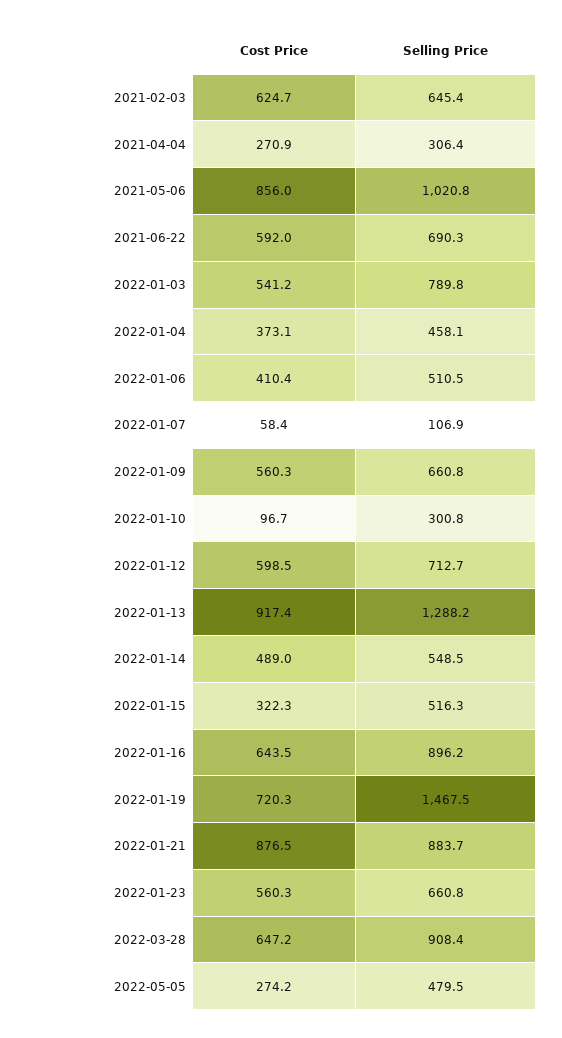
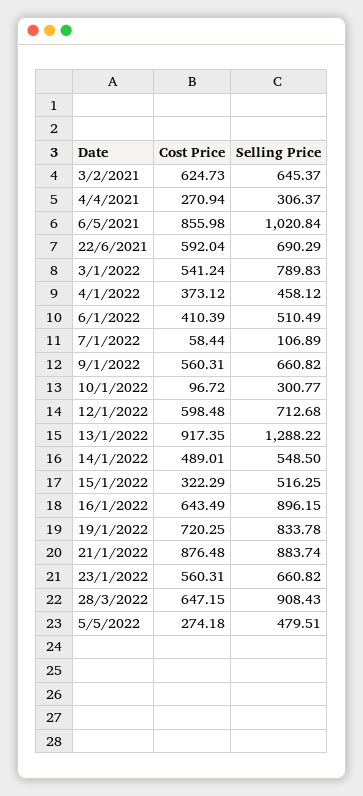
  {
    "Cost Price": {
      "2021-02-03": 624.73,
      "2021-04-04": 270.94,
      "2021-05-06": 855.98,
      "2021-06-22": 592.04,
      "2022-01-03": 541.24,
      "2022-01-04": 373.12,
      "2022-01-06": 410.39,
      "2022-01-07": 58.44,
      "2022-01-09": 560.31,
      "2022-01-10": 96.72,
      "2022-01-12": 598.48,
      "2022-01-13": 917.35,
      "2022-01-14": 489.01,
      "2022-01-15": 322.29,
      "2022-01-16": 643.49,
      "2022-01-19": 720.25,
      "2022-01-21": 876.48,
      "2022-01-23": 560.31,
      "2022-03-28": 647.15,
      "2022-05-05": 274.18
    },
    "Selling Price": {
      "2021-02-03": 645.37,
      "2021-04-04": 306.37,
      "2021-05-06": 1020.84,
      "2021-06-22": 690.29,
      "2022-01-03": 789.83,
      "2022-01-04": 458.12,
      "2022-01-06": 510.49,
      "2022-01-07": 106.89,
      "2022-01-09": 660.82,
      "2022-01-10": 300.77,
      "2022-01-12": 712.68,
      "2022-01-13": 1288.22,
      "2022-01-14": 548.5,
      "2022-01-15": 516.25,
      "2022-01-16": 896.15,
-     "2022-01-19": 1467.5,
+     "2022-01-19": 833.78,
      "2022-01-21": 883.74,
      "2022-01-23": 660.82,
      "2022-03-28": 908.43,
      "2022-05-05": 479.51
    }
  }

